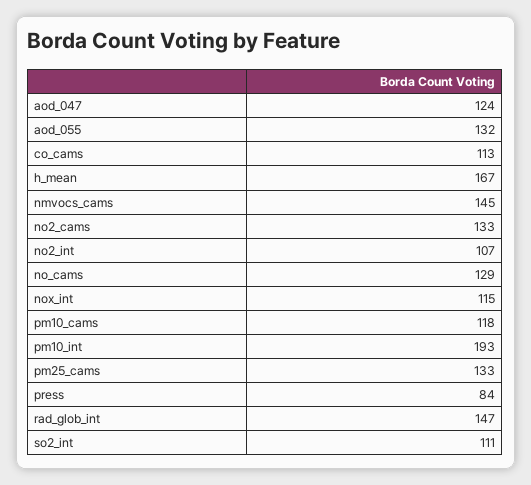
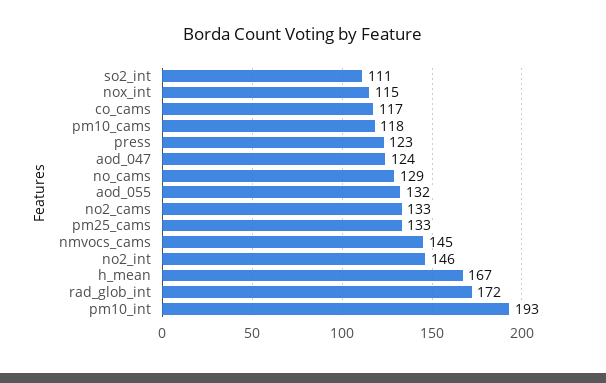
  {
    "aod_047": 124,
    "aod_055": 132,
-   "co_cams": 113,
+   "co_cams": 117,
    "h_mean": 167,
    "nmvocs_cams": 145,
    "no2_cams": 133,
-   "no2_int": 107,
+   "no2_int": 146,
    "no_cams": 129,
    "nox_int": 115,
    "pm10_cams": 118,
    "pm10_int": 193,
    "pm25_cams": 133,
-   "press": 84,
+   "press": 123,
-   "rad_glob_int": 147,
+   "rad_glob_int": 172,
    "so2_int": 111
  }

